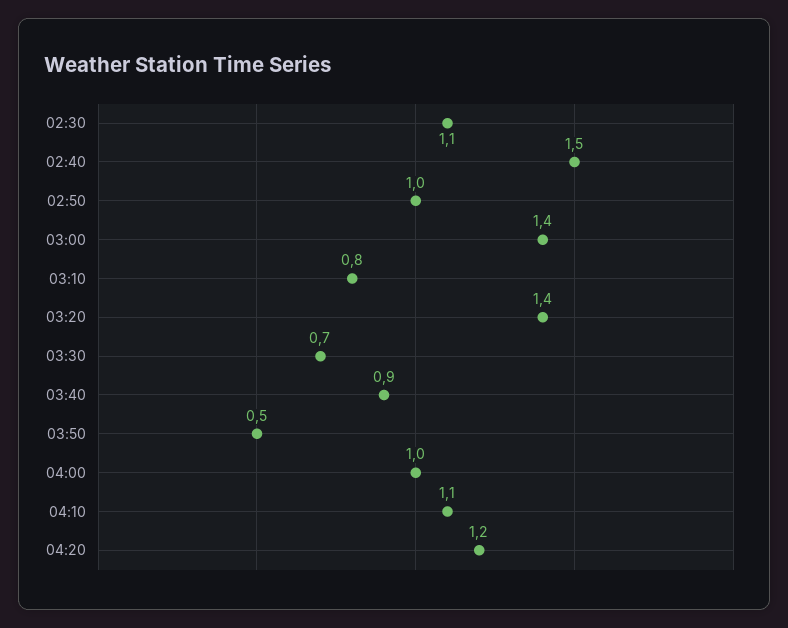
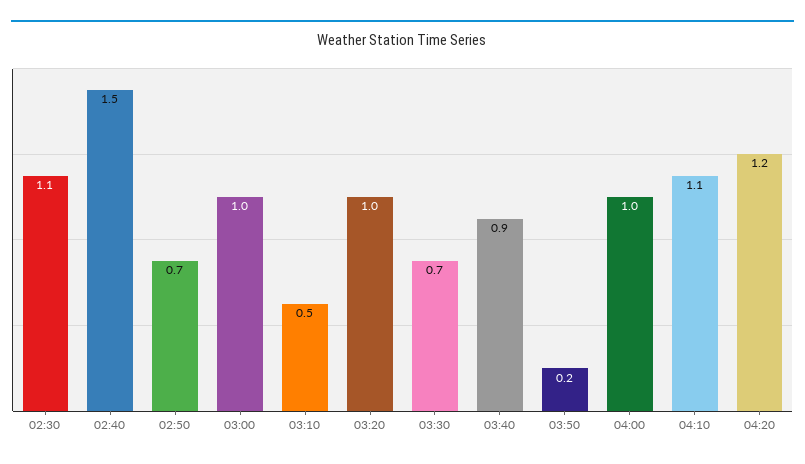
  {
    "02:30": 1.1,
    "02:40": 1.5,
-   "02:50": 1,
+   "02:50": 0.7,
-   "03:00": 1.4,
+   "03:00": 1,
-   "03:10": 0.8,
+   "03:10": 0.5,
-   "03:20": 1.4,
+   "03:20": 1,
    "03:30": 0.7,
    "03:40": 0.9,
-   "03:50": 0.5,
+   "03:50": 0.2,
    "04:00": 1,
    "04:10": 1.1,
    "04:20": 1.2
  }

